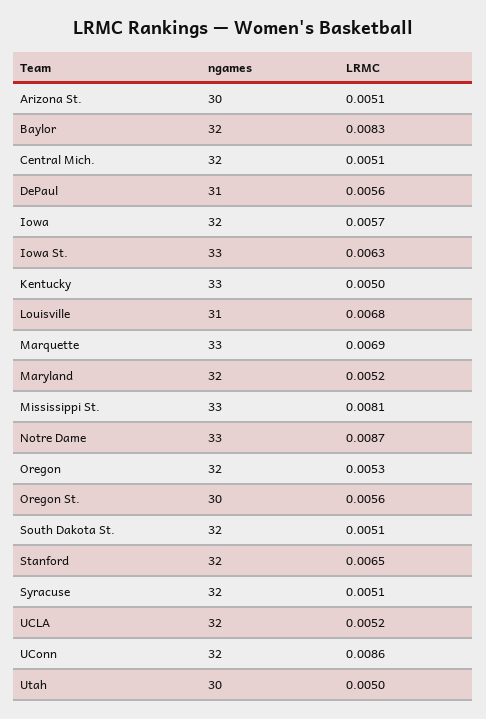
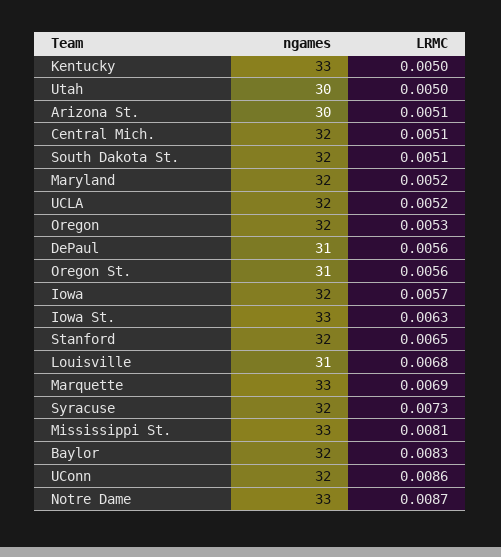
  {
    "ngames": {
      "Arizona St.": 30,
      "Baylor": 32,
      "Central Mich.": 32,
      "DePaul": 31,
      "Iowa": 32,
      "Iowa St.": 33,
      "Kentucky": 33,
      "Louisville": 31,
      "Marquette": 33,
      "Maryland": 32,
      "Mississippi St.": 33,
      "Notre Dame": 33,
      "Oregon": 32,
-     "Oregon St.": 30,
+     "Oregon St.": 31,
      "South Dakota St.": 32,
      "Stanford": 32,
      "Syracuse": 32,
      "UCLA": 32,
      "UConn": 32,
      "Utah": 30
    },
    "LRMC": {
      "Arizona St.": 0.0051,
      "Baylor": 0.0083,
      "Central Mich.": 0.0051,
      "DePaul": 0.0056,
      "Iowa": 0.0057,
      "Iowa St.": 0.0063,
      "Kentucky": 0.005,
      "Louisville": 0.0068,
      "Marquette": 0.0069,
      "Maryland": 0.0052,
      "Mississippi St.": 0.0081,
      "Notre Dame": 0.0087,
      "Oregon": 0.0053,
      "Oregon St.": 0.0056,
      "South Dakota St.": 0.0051,
      "Stanford": 0.0065,
-     "Syracuse": 0.0051,
+     "Syracuse": 0.0073,
      "UCLA": 0.0052,
      "UConn": 0.0086,
      "Utah": 0.005
    }
  }

